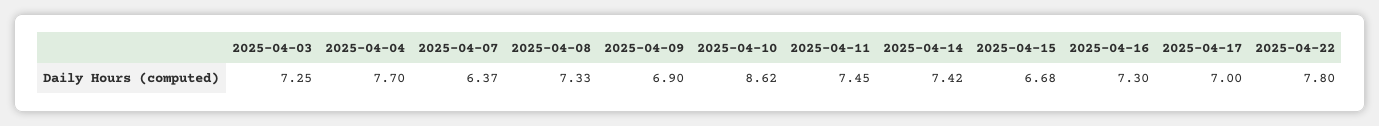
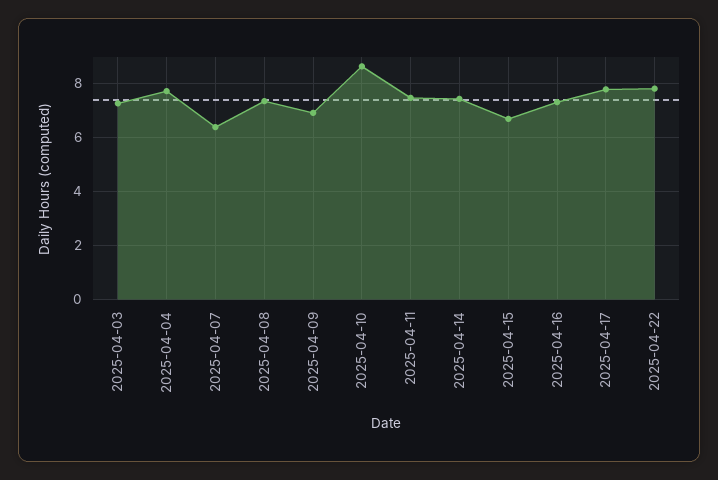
  {
    "2025-04-03": 7.25,
    "2025-04-04": 7.7,
    "2025-04-07": 6.37,
    "2025-04-08": 7.33,
    "2025-04-09": 6.9,
    "2025-04-10": 8.62,
    "2025-04-11": 7.45,
    "2025-04-14": 7.42,
    "2025-04-15": 6.68,
    "2025-04-16": 7.3,
-   "2025-04-17": 7,
+   "2025-04-17": 7.75,
    "2025-04-22": 7.8
  }

